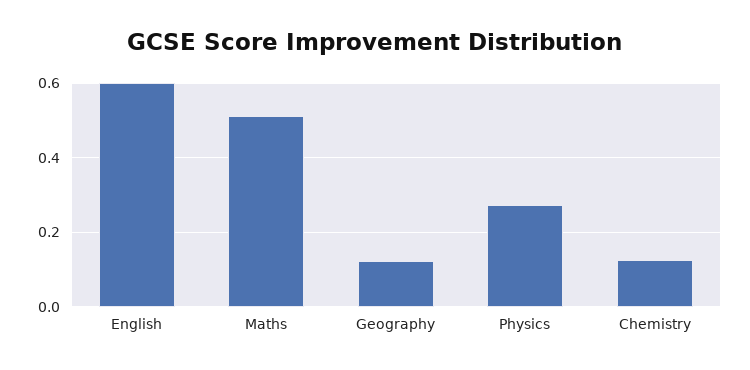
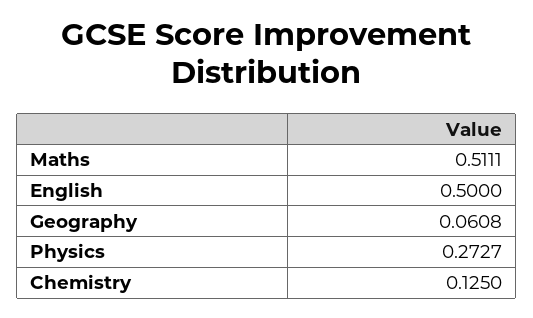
  {
-   "English": 0.6,
+   "English": 0.5,
    "Maths": 0.5111,
-   "Geography": 0.12,
+   "Geography": 0.0608,
    "Physics": 0.2727,
    "Chemistry": 0.125
  }

